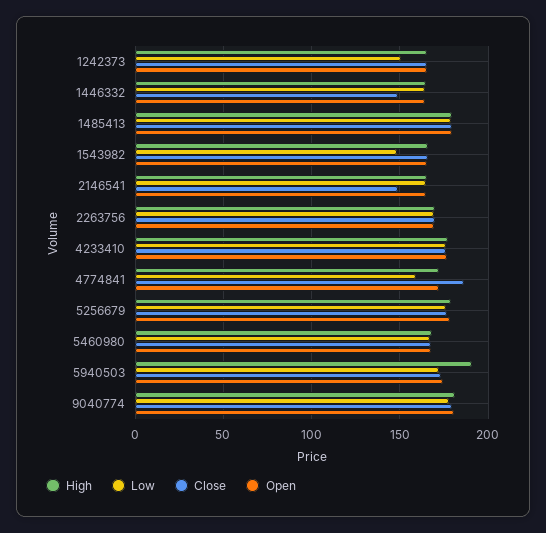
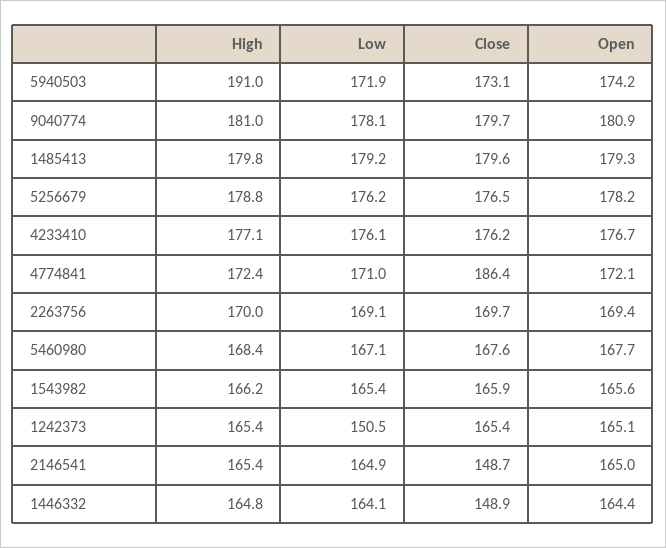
  {
    "High": {
      "1242373": 165.4,
      "1446332": 164.8,
      "1485413": 179.8,
      "1543982": 166.2,
      "2146541": 165.4,
      "2263756": 170,
      "4233410": 177.1,
      "4774841": 172.4,
      "5256679": 178.8,
      "5460980": 168.4,
      "5940503": 191,
      "9040774": 181
    },
    "Low": {
      "1242373": 150.5,
      "1446332": 164.1,
      "1485413": 179.2,
-     "1543982": 150,
+     "1543982": 165.4,
      "2146541": 164.9,
      "2263756": 169.1,
      "4233410": 176.1,
-     "4774841": 160,
+     "4774841": 171,
      "5256679": 176.2,
      "5460980": 167.1,
      "5940503": 171.9,
      "9040774": 178.1
    },
    "Close": {
      "1242373": 165.4,
      "1446332": 148.9,
      "1485413": 179.6,
      "1543982": 165.9,
      "2146541": 148.7,
      "2263756": 169.7,
      "4233410": 176.2,
      "4774841": 186.4,
      "5256679": 176.5,
      "5460980": 167.6,
      "5940503": 173.1,
      "9040774": 179.7
    },
    "Open": {
      "1242373": 165.1,
      "1446332": 164.4,
      "1485413": 179.3,
      "1543982": 165.6,
      "2146541": 165,
      "2263756": 169.4,
      "4233410": 176.7,
      "4774841": 172.1,
      "5256679": 178.2,
      "5460980": 167.7,
      "5940503": 174.2,
      "9040774": 180.9
    }
  }

